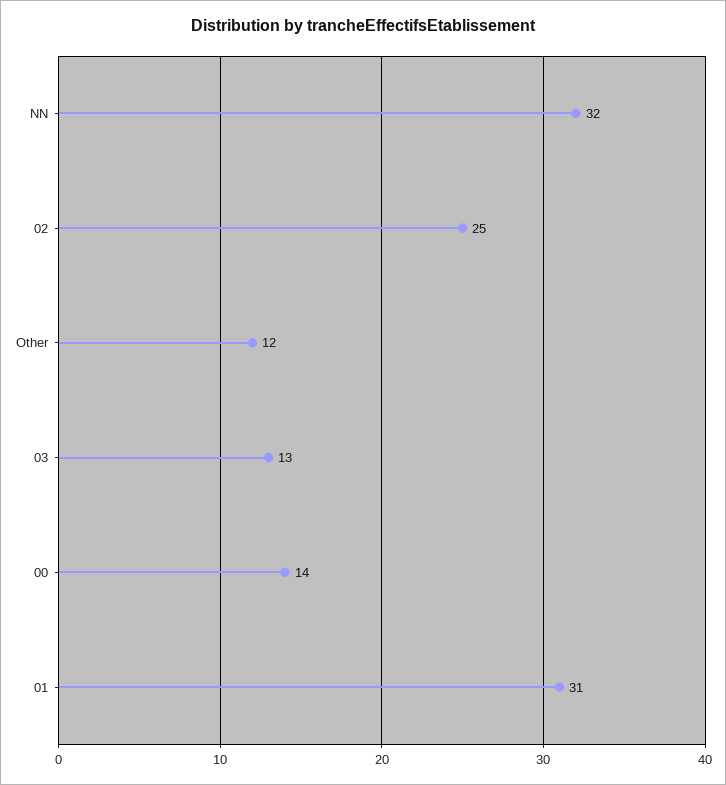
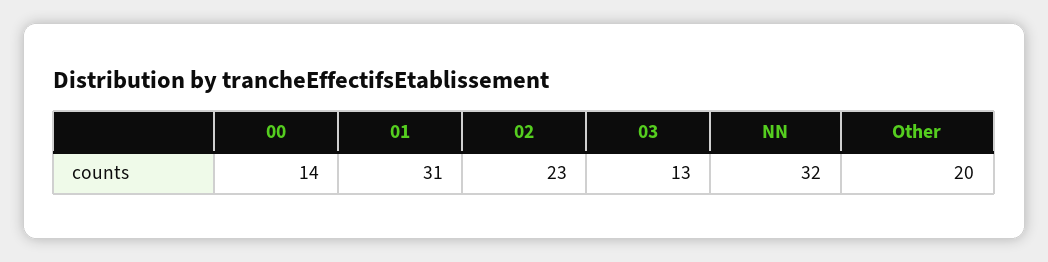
  {
    "NN": 32,
-   "02": 25,
+   "02": 23,
-   "Other": 12,
+   "Other": 20,
    "03": 13,
    "00": 14,
    "01": 31
  }

